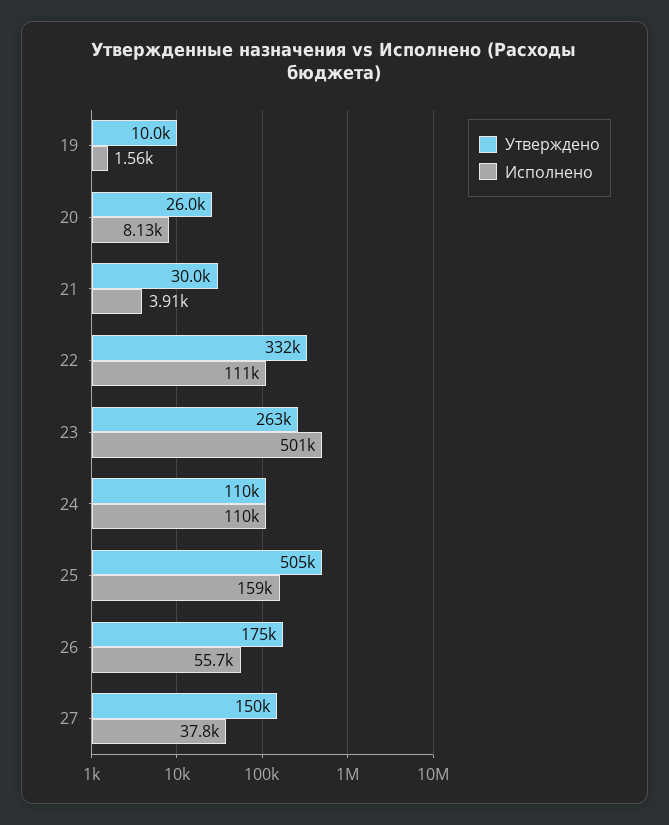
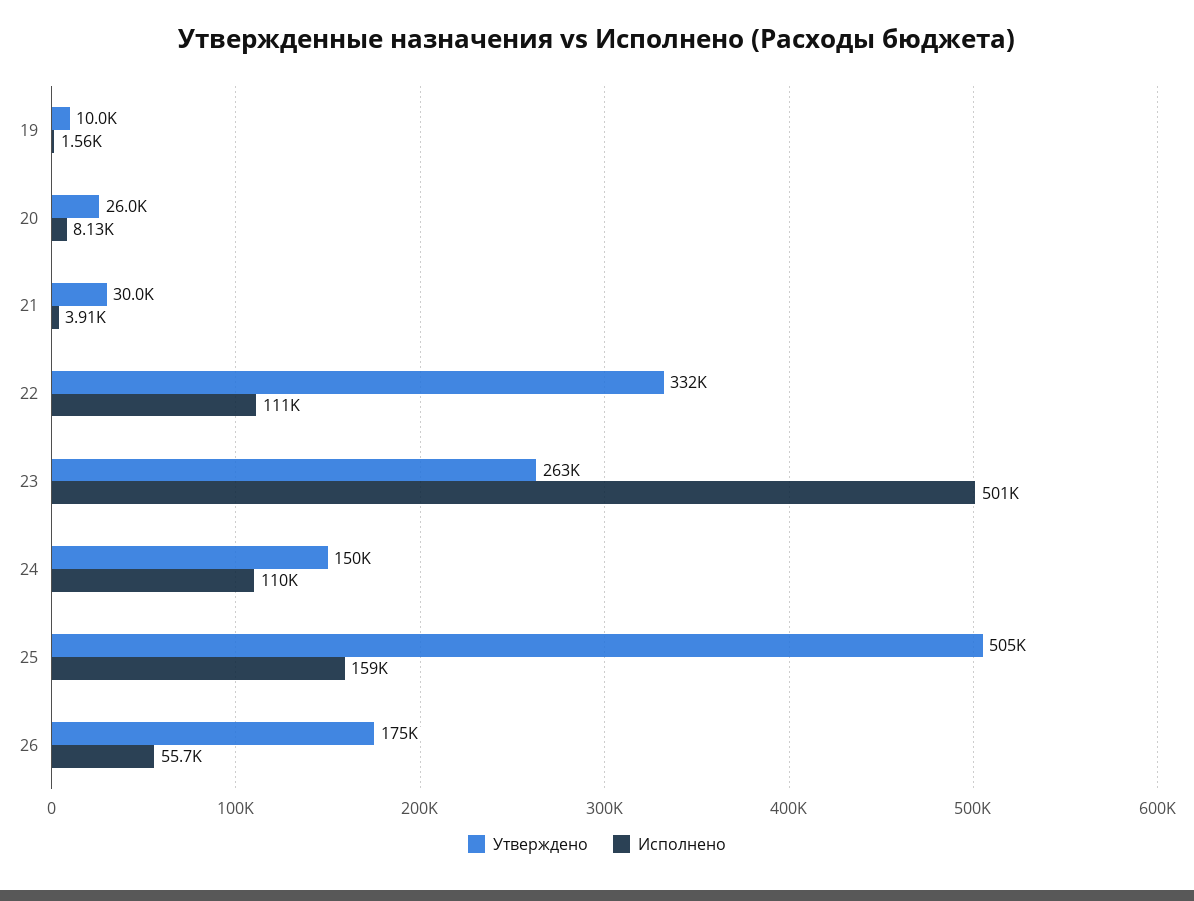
  {
    "Утверждено": {
      "19": 10000,
      "20": 26000,
      "21": 30000,
      "22": 332000,
      "23": 263000,
-     "24": 110000,
+     "24": 150000,
      "25": 505000,
-     "26": 175000,
+     "26": 175000
-     "27": 150000
    },
    "Исполнено": {
      "19": 1560,
      "20": 8130,
      "21": 3910,
      "22": 111000,
      "23": 501000,
      "24": 110000,
      "25": 159000,
-     "26": 55700,
+     "26": 55700
-     "27": 37800
    }
  }

